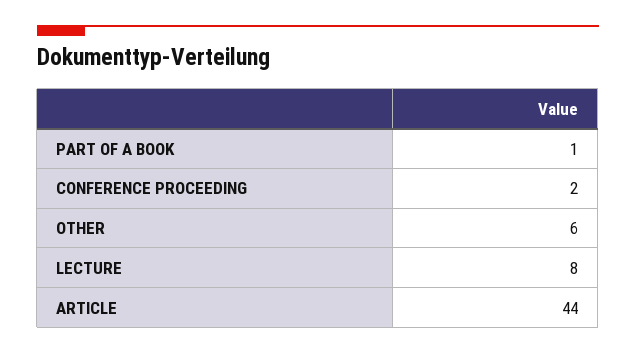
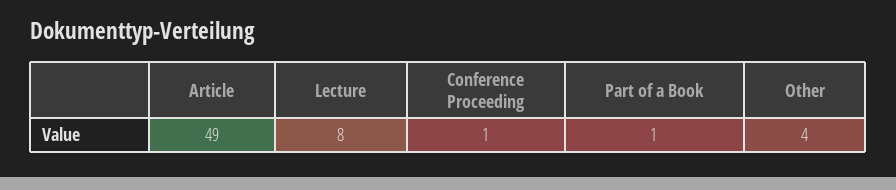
  {
    "PART OF A BOOK": 1,
-   "CONFERENCE PROCEEDING": 2,
+   "CONFERENCE PROCEEDING": 1,
-   "OTHER": 6,
+   "OTHER": 4,
    "LECTURE": 8,
-   "ARTICLE": 44
+   "ARTICLE": 49
  }

